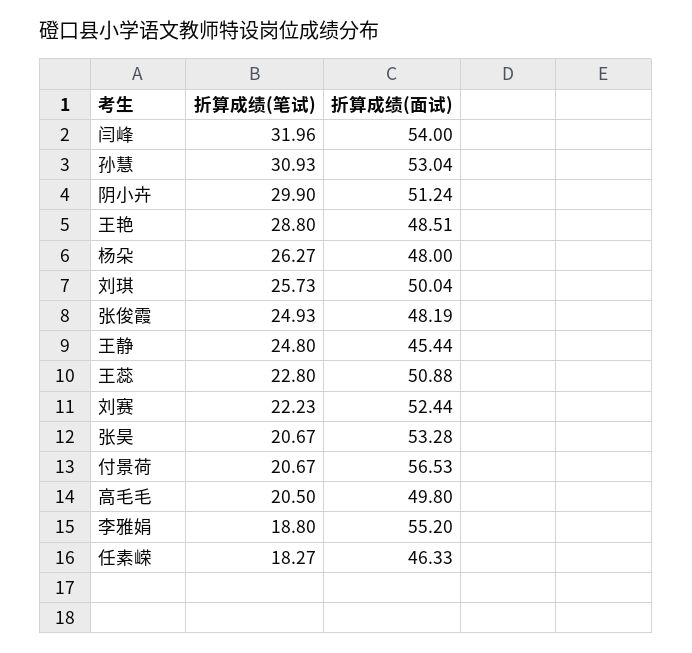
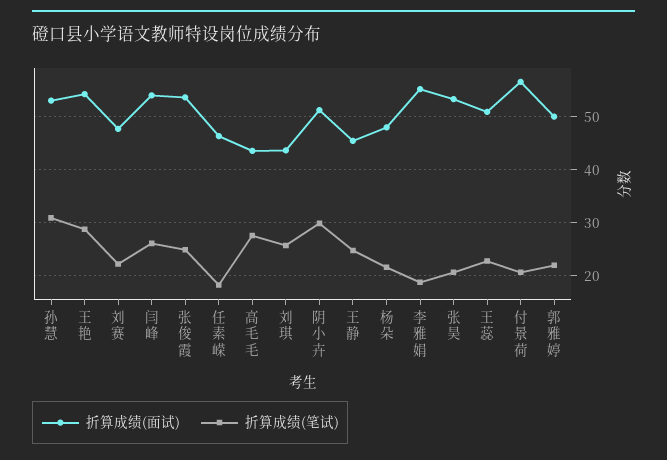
  {
    "折算成绩(笔试)": {
-     "闫峰": 31.96,
+     "闫峰": 26,
      "孙慧": 30.93,
      "阴小卉": 29.9,
      "王艳": 28.8,
-     "杨朵": 26.27,
+     "杨朵": 22,
      "刘琪": 25.73,
      "张俊霞": 24.93,
      "王静": 24.8,
      "王蕊": 22.8,
      "刘赛": 22.23,
      "张昊": 20.67,
      "付景荷": 20.67,
-     "高毛毛": 20.5,
+     "高毛毛": 28,
      "李雅娟": 18.8,
-     "任素嵘": 18.27
+     "任素嵘": 18.27,
+     "郭雅婷": 22
    },
    "折算成绩(面试)": {
      "闫峰": 54,
      "孙慧": 53.04,
      "阴小卉": 51.24,
-     "王艳": 48.51,
+     "王艳": 54,
      "杨朵": 48,
-     "刘琪": 50.04,
+     "刘琪": 44,
-     "张俊霞": 48.19,
+     "张俊霞": 54,
      "王静": 45.44,
      "王蕊": 50.88,
-     "刘赛": 52.44,
+     "刘赛": 48,
      "张昊": 53.28,
      "付景荷": 56.53,
-     "高毛毛": 49.8,
+     "高毛毛": 44,
      "李雅娟": 55.2,
-     "任素嵘": 46.33
+     "任素嵘": 46.33,
+     "郭雅婷": 50
    }
  }

